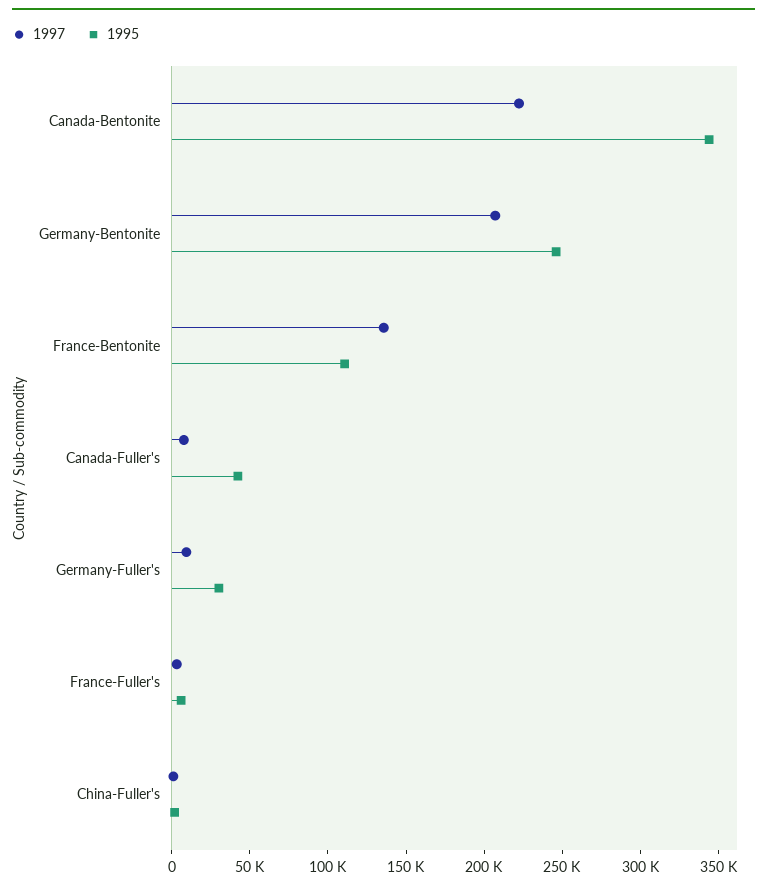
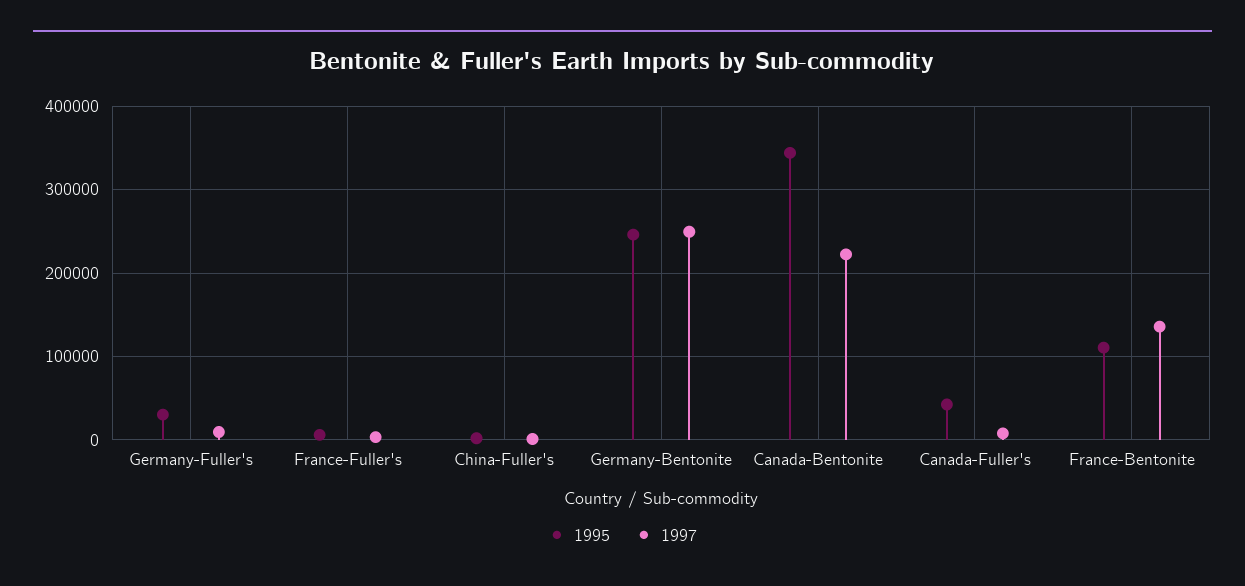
  {
    "1997": {
      "Canada-Bentonite": 220000,
-     "Germany-Bentonite": 210000,
+     "Germany-Bentonite": 250000,
      "France-Bentonite": 140000,
      "Canada-Fuller's": 10000,
      "Germany-Fuller's": 10000,
      "France-Fuller's": 0,
      "China-Fuller's": 0
    },
    "1995": {
      "Canada-Bentonite": 340000,
      "Germany-Bentonite": 250000,
      "France-Bentonite": 110000,
      "Canada-Fuller's": 40000,
      "Germany-Fuller's": 30000,
      "France-Fuller's": 10000,
      "China-Fuller's": 0
    }
  }

